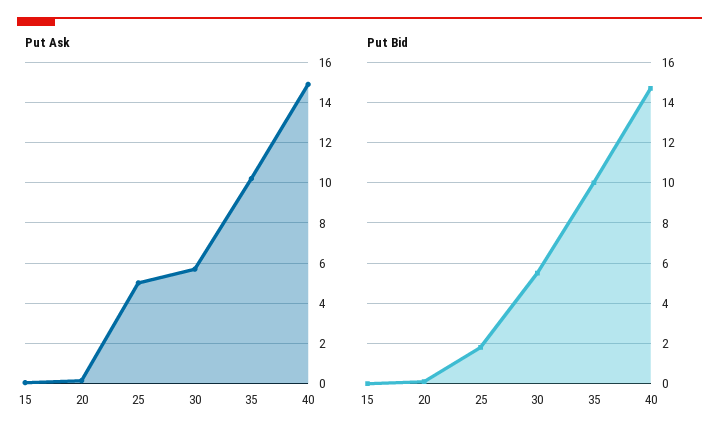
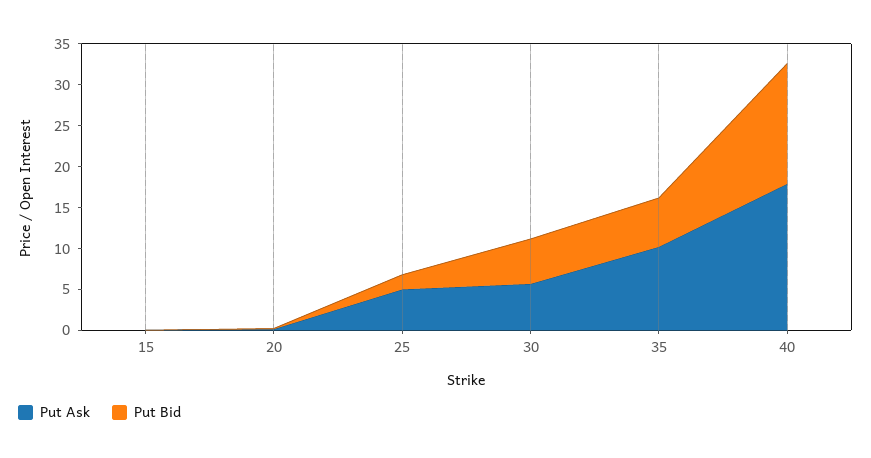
  {
    "Put Ask": {
      "15": 0,
      "20": 0,
      "25": 5,
      "30": 5.5,
      "35": 10,
-     "40": 15
+     "40": 18
    },
    "Put Bid": {
      "15": 0,
      "20": 0,
      "25": 2,
      "30": 5.5,
-     "35": 10,
+     "35": 6,
      "40": 14.5
    }
  }

